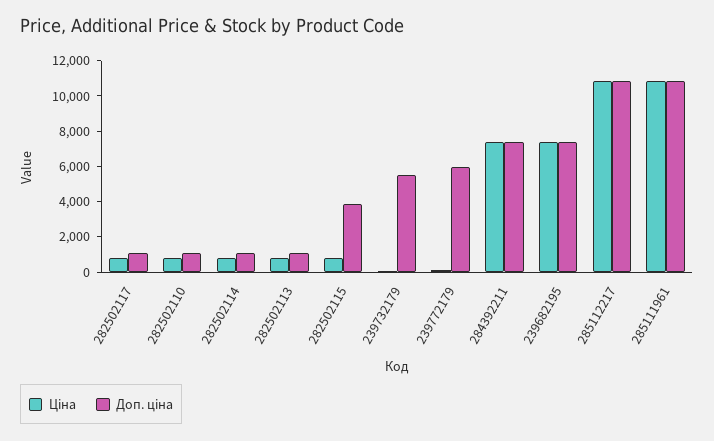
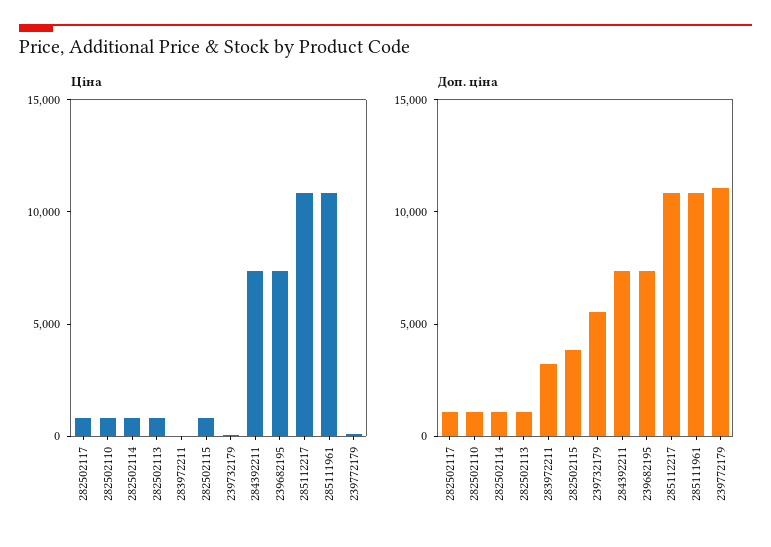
  {
    "Ціна": {
      "282502117": 1000,
      "282502110": 1000,
      "282502114": 1000,
      "282502113": 1000,
      "282502115": 1000,
      "239732179": 0,
      "239772179": 0,
      "284392211": 7500,
      "239682195": 7500,
      "285112217": 11000,
-     "285111961": 11000
+     "285111961": 11000,
+     "283972211": 0
    },
    "Доп. ціна": {
      "282502117": 1000,
      "282502110": 1000,
      "282502114": 1000,
      "282502113": 1000,
      "282502115": 4000,
      "239732179": 5500,
-     "239772179": 6000,
+     "239772179": 11000,
      "284392211": 7500,
      "239682195": 7500,
      "285112217": 11000,
-     "285111961": 11000
+     "285111961": 11000,
+     "283972211": 3000
    }
  }

